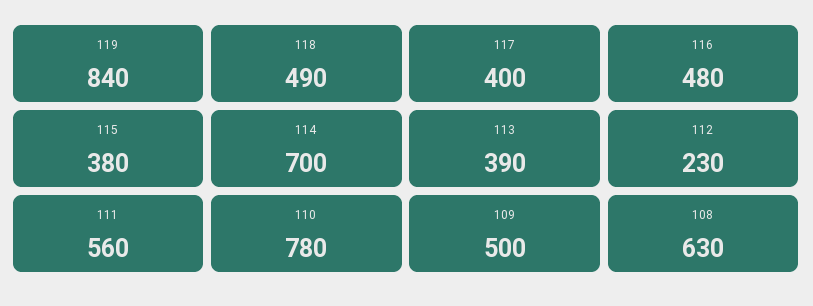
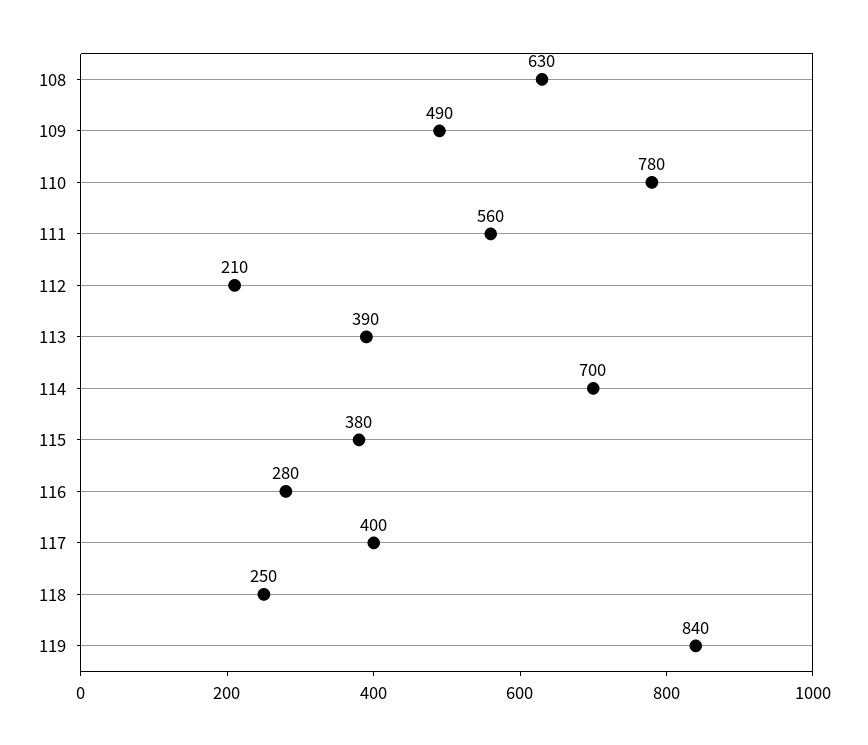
  {
    "119": 840,
-   "118": 490,
+   "118": 250,
    "117": 400,
-   "116": 480,
+   "116": 280,
    "115": 380,
    "114": 700,
    "113": 390,
-   "112": 230,
+   "112": 210,
    "111": 560,
    "110": 780,
-   "109": 500,
+   "109": 490,
    "108": 630
  }

